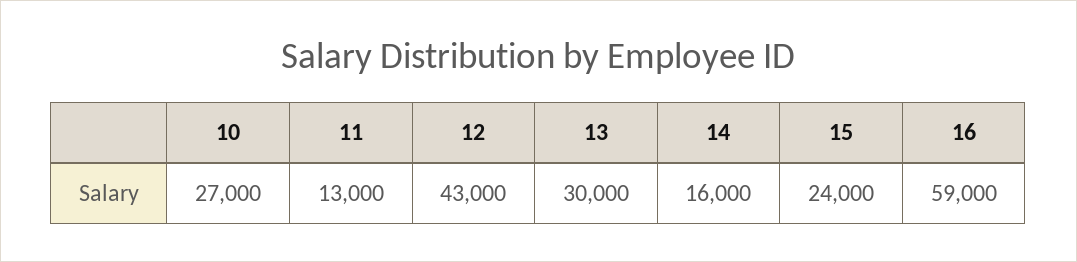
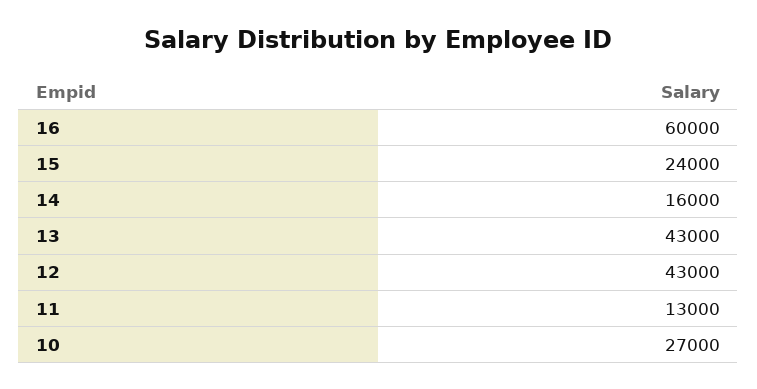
  {
    "10": 27000,
    "11": 13000,
    "12": 43000,
-   "13": 30000,
+   "13": 43000,
    "14": 16000,
    "15": 24000,
-   "16": 59000
+   "16": 60000
  }

